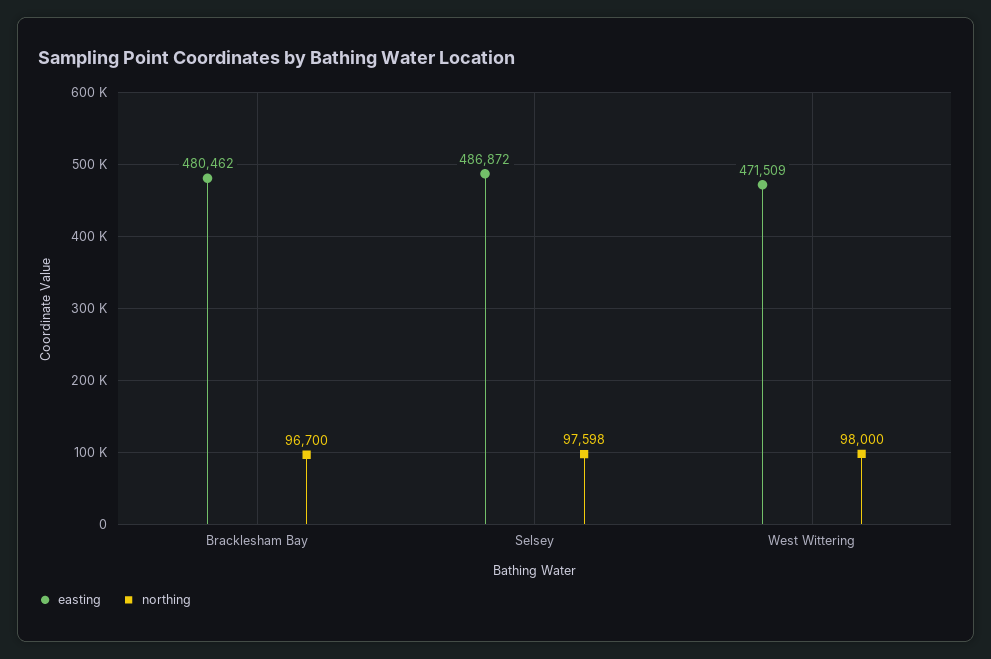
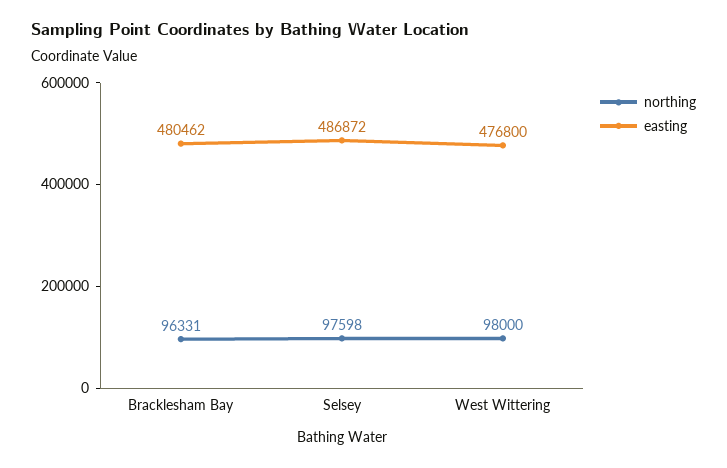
  {
    "easting": {
      "Bracklesham Bay": 480462,
      "Selsey": 486872,
-     "West Wittering": 471509
+     "West Wittering": 476800
    },
    "northing": {
-     "Bracklesham Bay": 96700,
+     "Bracklesham Bay": 96331,
      "Selsey": 97598,
      "West Wittering": 98000
    }
  }

